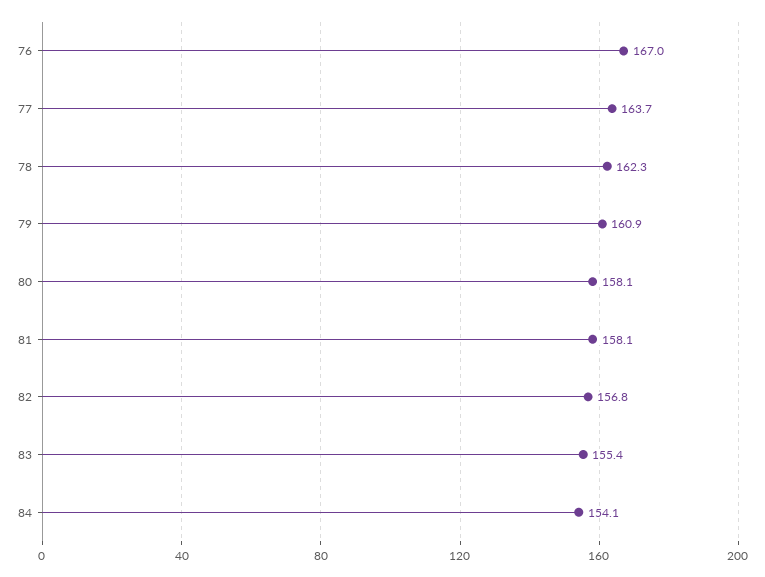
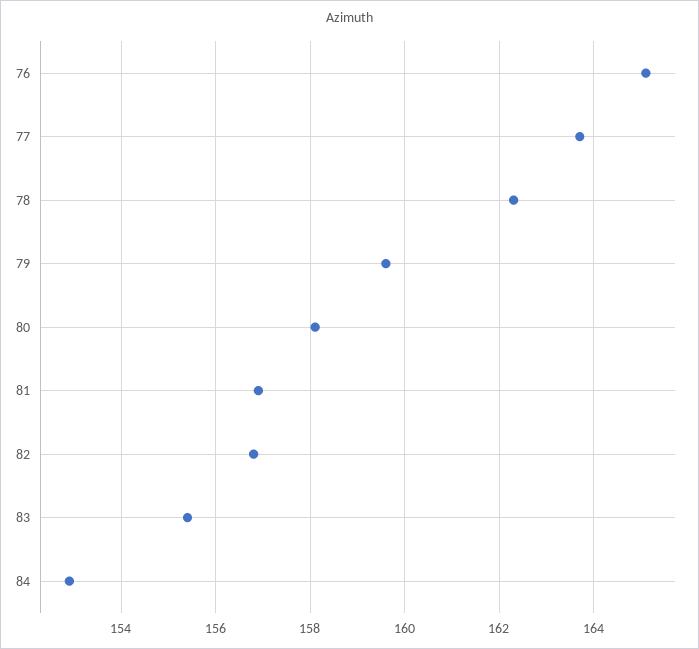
  {
-   "76": 167,
+   "76": 165,
    "77": 163.7,
    "78": 162.3,
-   "79": 160.9,
+   "79": 159.5,
    "80": 158.1,
-   "81": 158.1,
+   "81": 157,
    "82": 156.8,
    "83": 155.4,
-   "84": 154.1
+   "84": 153
  }

